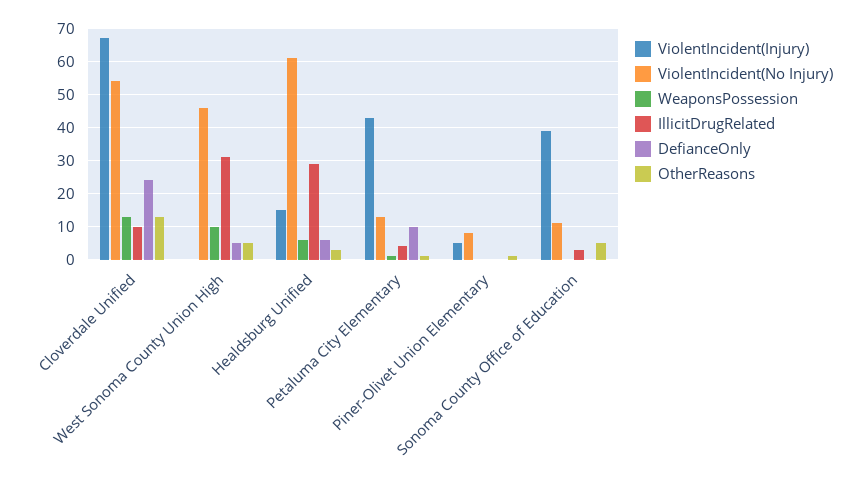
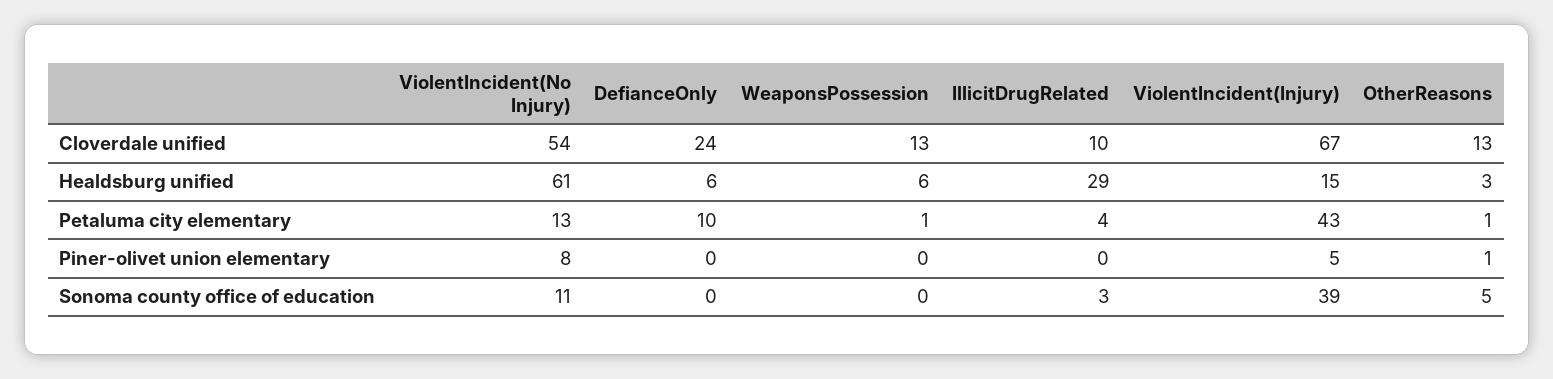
  {
    "ViolentIncident(Injury)": {
      "Cloverdale Unified": 67,
-     "West Sonoma County Union High": 0,
      "Healdsburg Unified": 15,
      "Petaluma City Elementary": 43,
      "Piner-Olivet Union Elementary": 5,
      "Sonoma County Office of Education": 39
    },
    "ViolentIncident(No Injury)": {
      "Cloverdale Unified": 54,
-     "West Sonoma County Union High": 45,
      "Healdsburg Unified": 61,
      "Petaluma City Elementary": 13,
      "Piner-Olivet Union Elementary": 8,
      "Sonoma County Office of Education": 11
    },
    "WeaponsPossession": {
      "Cloverdale Unified": 13,
-     "West Sonoma County Union High": 10,
      "Healdsburg Unified": 6,
      "Petaluma City Elementary": 1,
      "Piner-Olivet Union Elementary": 0,
      "Sonoma County Office of Education": 0
    },
    "IllicitDrugRelated": {
      "Cloverdale Unified": 10,
-     "West Sonoma County Union High": 30,
      "Healdsburg Unified": 29,
      "Petaluma City Elementary": 4,
      "Piner-Olivet Union Elementary": 0,
      "Sonoma County Office of Education": 3
    },
    "DefianceOnly": {
      "Cloverdale Unified": 24,
-     "West Sonoma County Union High": 5,
      "Healdsburg Unified": 6,
      "Petaluma City Elementary": 10,
      "Piner-Olivet Union Elementary": 0,
      "Sonoma County Office of Education": 0
    },
    "OtherReasons": {
      "Cloverdale Unified": 13,
-     "West Sonoma County Union High": 5,
      "Healdsburg Unified": 3,
      "Petaluma City Elementary": 1,
      "Piner-Olivet Union Elementary": 1,
      "Sonoma County Office of Education": 5
    }
  }

